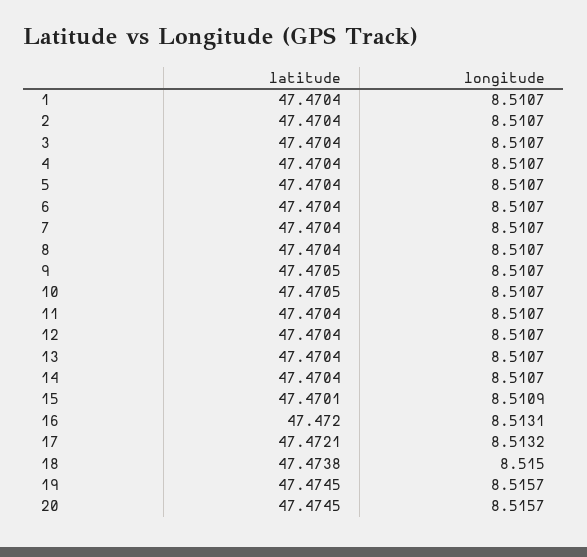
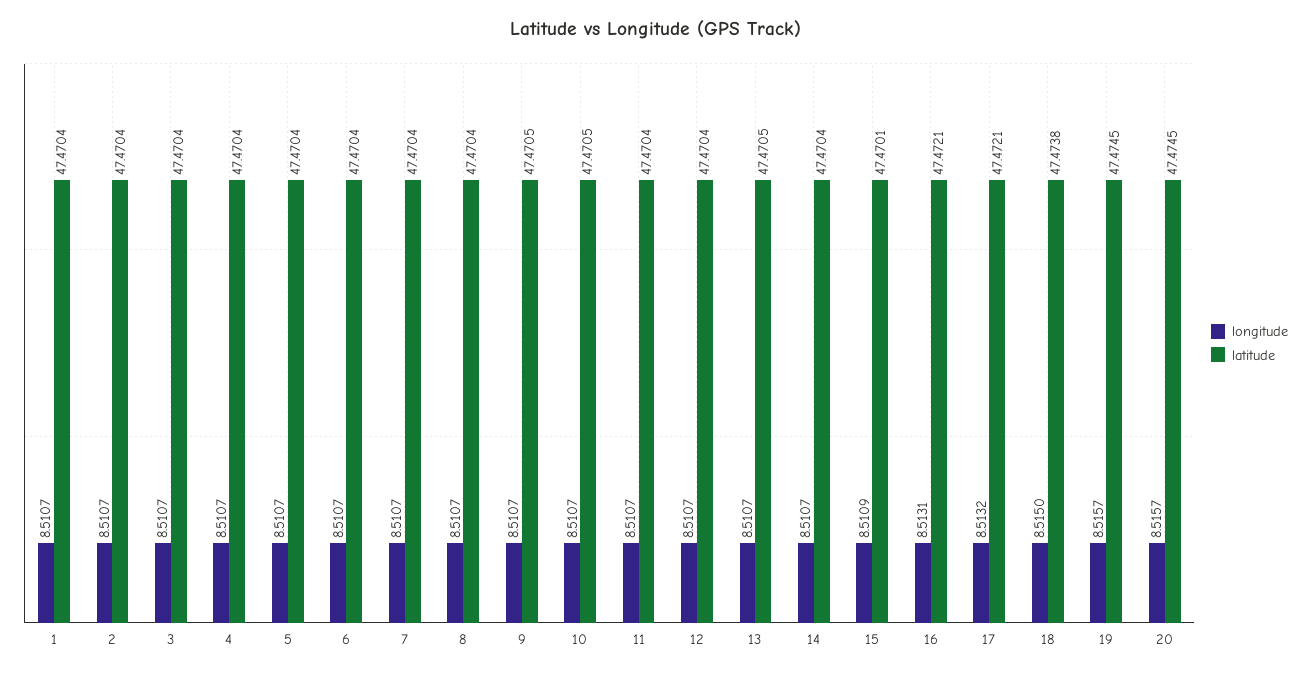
  {
    "latitude": {
      "1": 47.4704,
      "2": 47.4704,
      "3": 47.4704,
      "4": 47.4704,
      "5": 47.4704,
      "6": 47.4704,
      "7": 47.4704,
      "8": 47.4704,
      "9": 47.4705,
      "10": 47.4705,
      "11": 47.4704,
      "12": 47.4704,
-     "13": 47.4704,
+     "13": 47.4705,
      "14": 47.4704,
      "15": 47.4701,
-     "16": 47.472,
+     "16": 47.4721,
      "17": 47.4721,
      "18": 47.4738,
      "19": 47.4745,
      "20": 47.4745
    },
    "longitude": {
      "1": 8.5107,
      "2": 8.5107,
      "3": 8.5107,
      "4": 8.5107,
      "5": 8.5107,
      "6": 8.5107,
      "7": 8.5107,
      "8": 8.5107,
      "9": 8.5107,
      "10": 8.5107,
      "11": 8.5107,
      "12": 8.5107,
      "13": 8.5107,
      "14": 8.5107,
      "15": 8.5109,
      "16": 8.5131,
      "17": 8.5132,
      "18": 8.515,
      "19": 8.5157,
      "20": 8.5157
    }
  }

